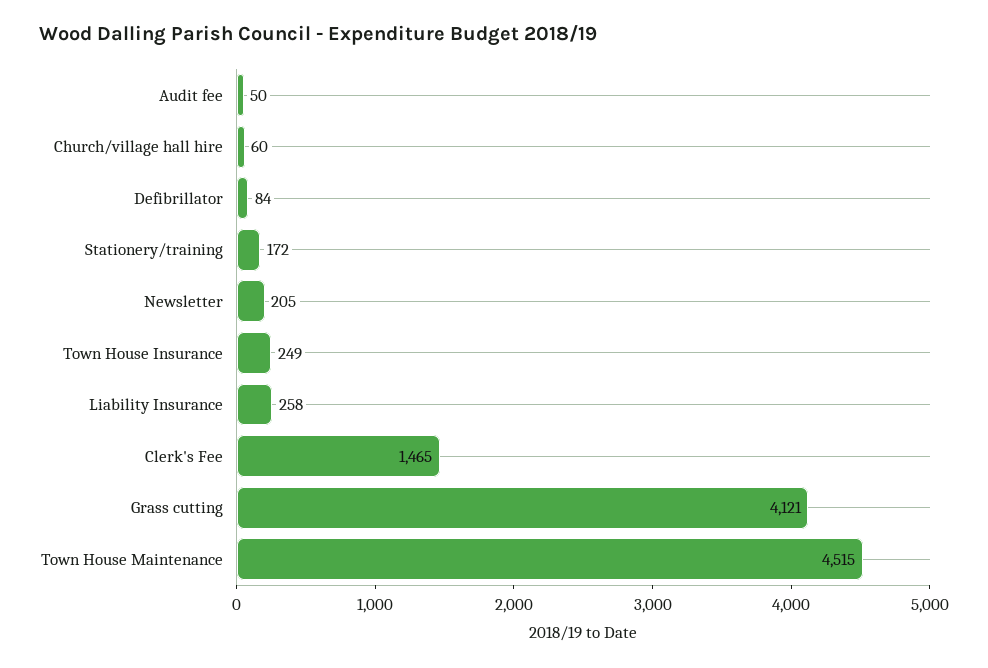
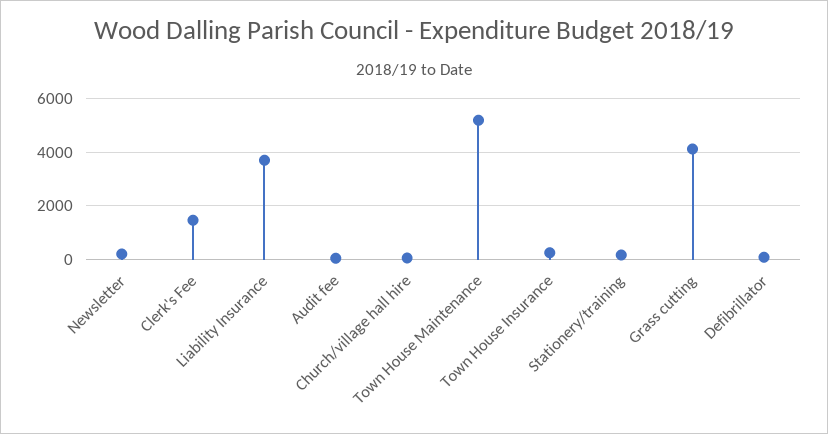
  {
    "Audit fee": 50,
    "Church/village hall hire": 60,
    "Defibrillator": 84,
    "Stationery/training": 172,
    "Newsletter": 205,
    "Town House Insurance": 249,
-   "Liability Insurance": 258,
+   "Liability Insurance": 3750,
    "Clerk's Fee": 1465,
    "Grass cutting": 4121,
-   "Town House Maintenance": 4515
+   "Town House Maintenance": 5250
  }

